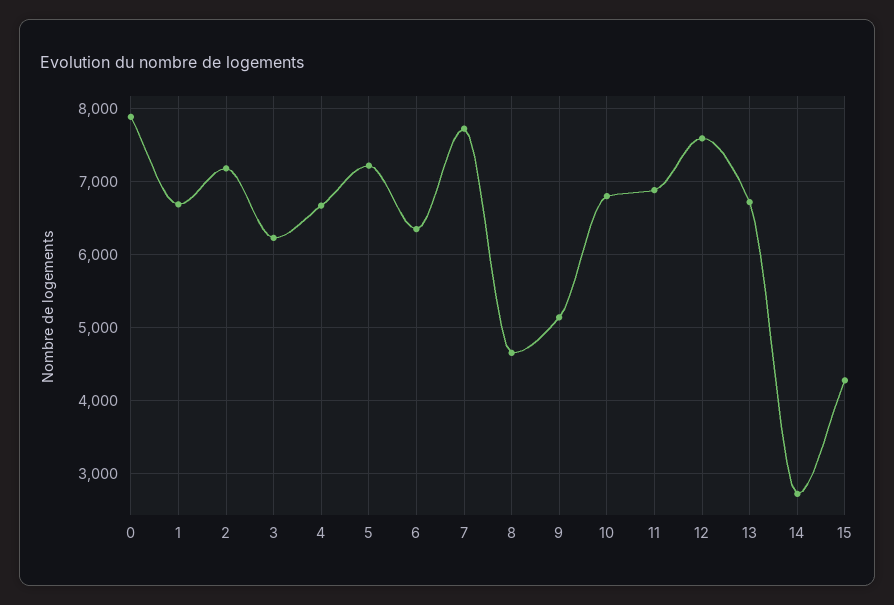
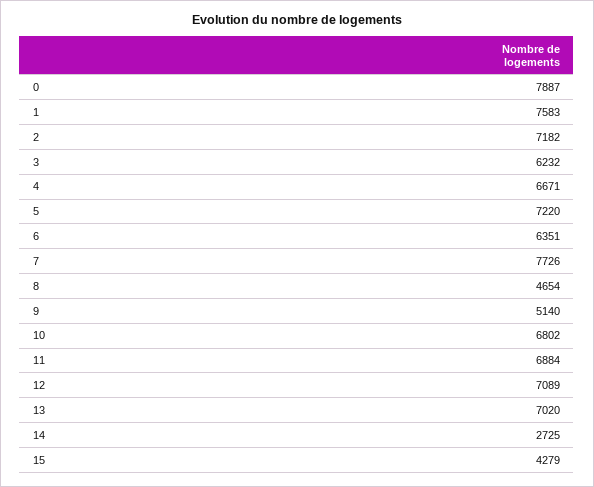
  {
    "0": 7887,
-   "1": 6700,
+   "1": 7583,
    "2": 7182,
    "3": 6232,
    "4": 6671,
    "5": 7220,
    "6": 6351,
    "7": 7726,
    "8": 4654,
    "9": 5140,
    "10": 6802,
    "11": 6884,
-   "12": 7600,
+   "12": 7089,
-   "13": 6700,
+   "13": 7020,
    "14": 2725,
    "15": 4279
  }

